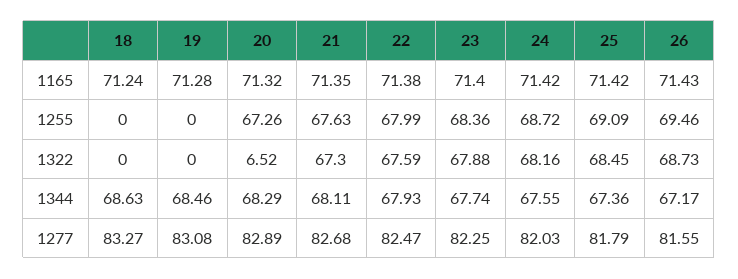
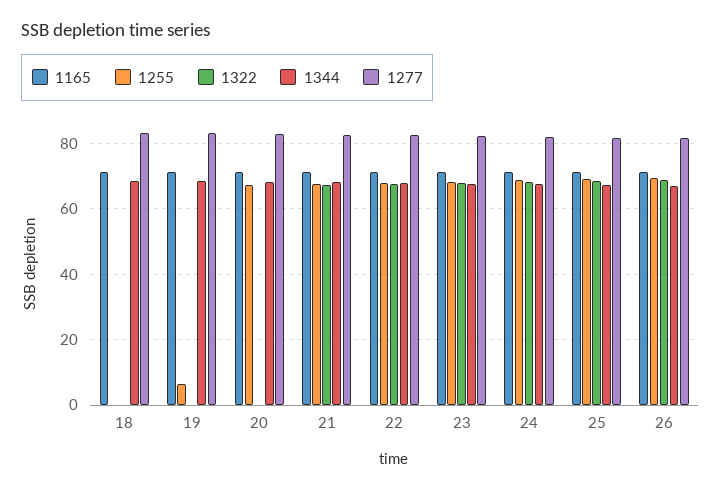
  {
    "1165": {
      "18": 71.24,
      "19": 71.28,
      "20": 71.32,
      "21": 71.35,
      "22": 71.38,
      "23": 71.4,
      "24": 71.42,
      "25": 71.42,
      "26": 71.43
    },
    "1255": {
      "18": 0,
-     "19": 0,
+     "19": 6,
      "20": 67.26,
      "21": 67.63,
      "22": 67.99,
      "23": 68.36,
      "24": 68.72,
      "25": 69.09,
      "26": 69.46
    },
    "1322": {
      "18": 0,
      "19": 0,
-     "20": 6.52,
+     "20": 0,
      "21": 67.3,
      "22": 67.59,
      "23": 67.88,
      "24": 68.16,
      "25": 68.45,
      "26": 68.73
    },
    "1344": {
      "18": 68.63,
      "19": 68.46,
      "20": 68.29,
      "21": 68.11,
      "22": 67.93,
      "23": 67.74,
      "24": 67.55,
      "25": 67.36,
      "26": 67.17
    },
    "1277": {
      "18": 83.27,
      "19": 83.08,
      "20": 82.89,
      "21": 82.68,
      "22": 82.47,
      "23": 82.25,
      "24": 82.03,
      "25": 81.79,
      "26": 81.55
    }
  }

